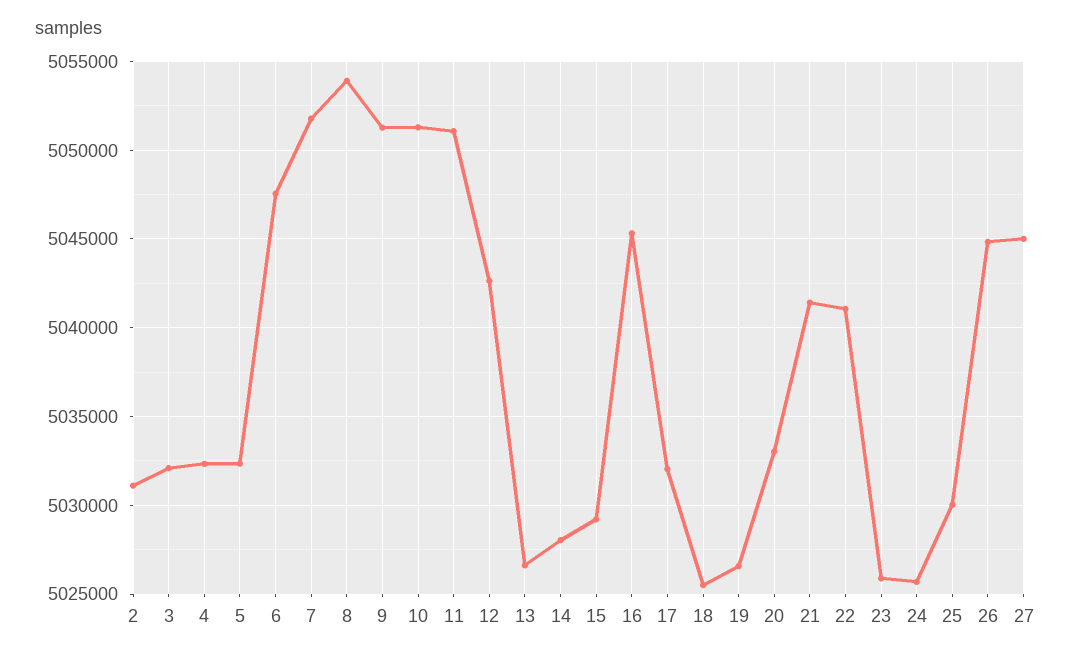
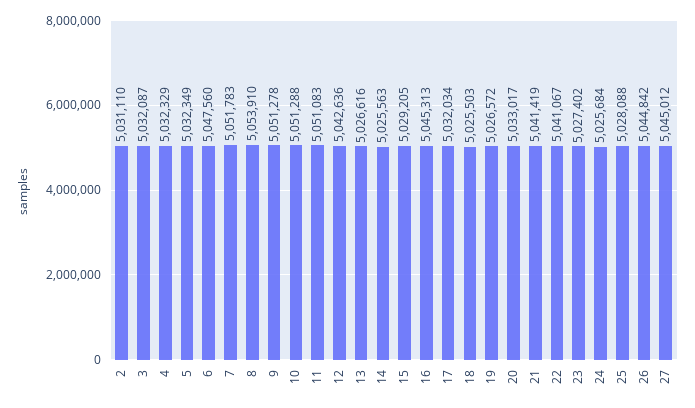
  {
    "2": 5031110,
    "3": 5032087,
    "4": 5032329,
    "5": 5032349,
    "6": 5047560,
    "7": 5051783,
    "8": 5053910,
    "9": 5051278,
    "10": 5051288,
    "11": 5051083,
    "12": 5042636,
    "13": 5026616,
-   "14": 5028000,
+   "14": 5025563,
    "15": 5029205,
    "16": 5045313,
    "17": 5032034,
    "18": 5025503,
    "19": 5026572,
    "20": 5033017,
    "21": 5041419,
    "22": 5041067,
-   "23": 5026000,
+   "23": 5027402,
    "24": 5025684,
-   "25": 5030000,
+   "25": 5028088,
    "26": 5044842,
    "27": 5045012
  }

